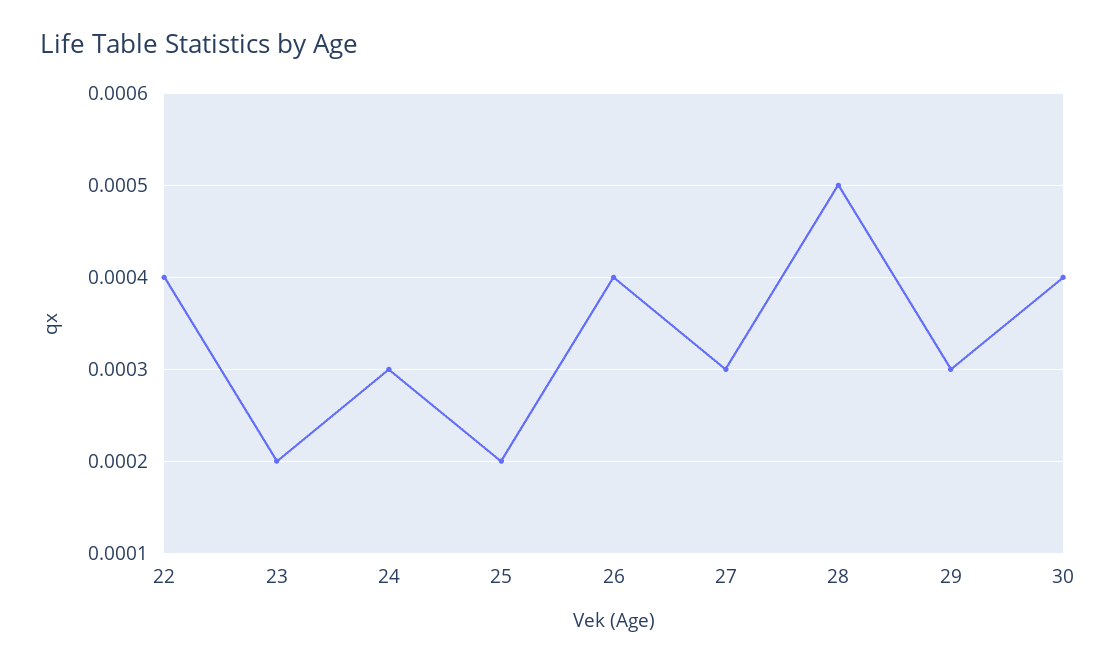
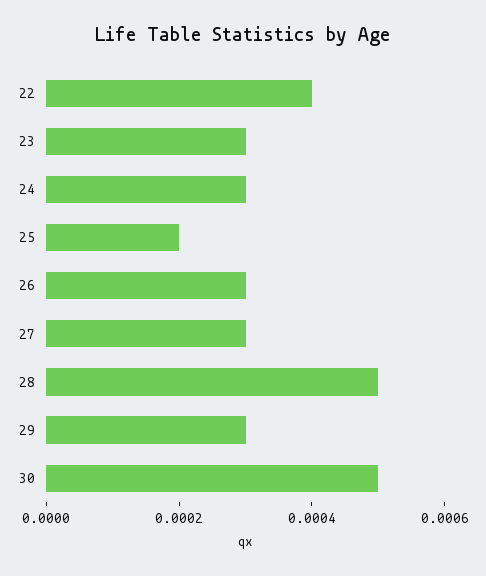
  {
    "22": 0.0004,
-   "23": 0.0002,
+   "23": 0.0003,
    "24": 0.0003,
    "25": 0.0002,
-   "26": 0.0004,
+   "26": 0.0003,
    "27": 0.0003,
    "28": 0.0005,
    "29": 0.0003,
-   "30": 0.0004
+   "30": 0.0005
  }

